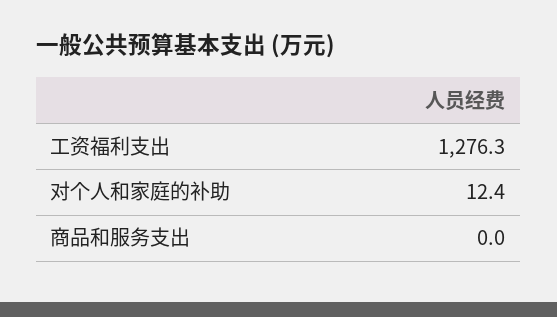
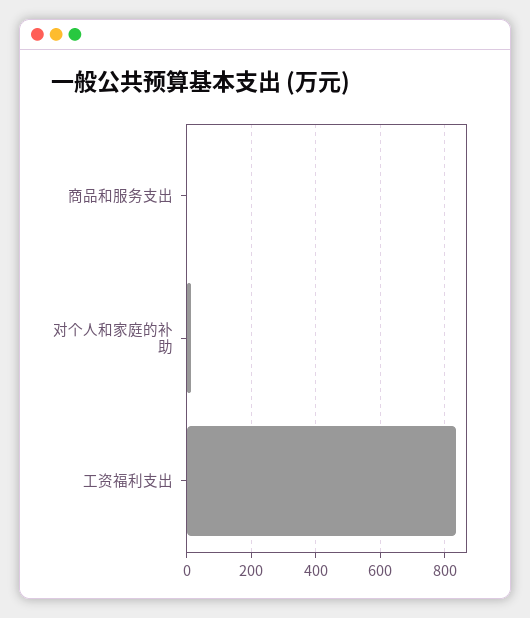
  {
-   "工资福利支出": 1276.3,
+   "工资福利支出": 840,
    "对个人和家庭的补助": 12.4,
    "商品和服务支出": 0
  }

